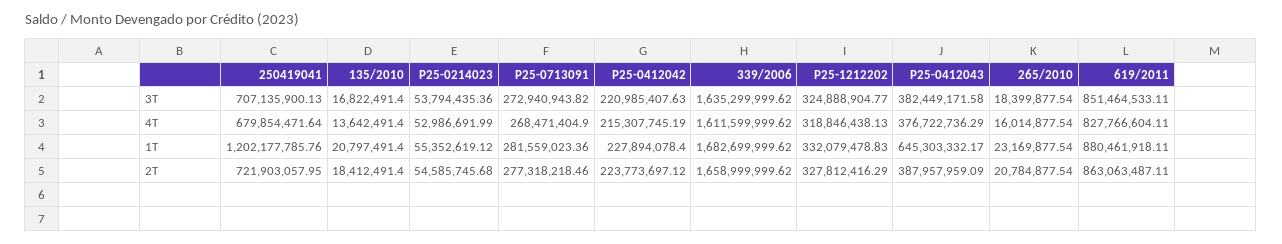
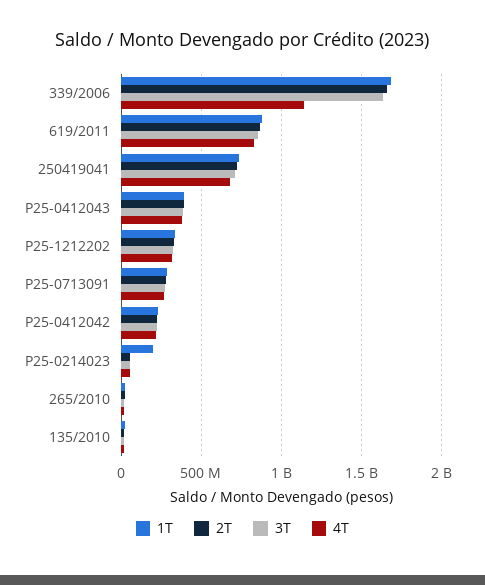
  {
    "3T": {
      "250419041": 707135900.13,
      "135/2010": 16822491.4,
      "P25-0214023": 53794435.36,
      "P25-0713091": 272940943.82,
      "P25-0412042": 220985407.63,
      "339/2006": 1635299999.62,
      "P25-1212202": 324888904.77,
      "P25-0412043": 382449171.58,
      "265/2010": 18399877.54,
      "619/2011": 851464533.11
    },
    "4T": {
      "250419041": 679854471.64,
      "135/2010": 13642491.4,
      "P25-0214023": 52986691.99,
      "P25-0713091": 268471404.9,
      "P25-0412042": 215307745.19,
-     "339/2006": 1611599999.62,
+     "339/2006": 1150000000,
      "P25-1212202": 318846438.13,
      "P25-0412043": 376722736.29,
      "265/2010": 16014877.54,
      "619/2011": 827766604.11
    },
    "1T": {
-     "250419041": 1202177785.76,
+     "250419041": 750000000,
      "135/2010": 20797491.4,
-     "P25-0214023": 55352619.12,
+     "P25-0214023": 200000000,
      "P25-0713091": 281559023.36,
      "P25-0412042": 227894078.4,
      "339/2006": 1682699999.62,
      "P25-1212202": 332079478.83,
-     "P25-0412043": 645303332.17,
+     "P25-0412043": 400000000,
      "265/2010": 23169877.54,
      "619/2011": 880461918.11
    },
    "2T": {
      "250419041": 721903057.95,
      "135/2010": 18412491.4,
      "P25-0214023": 54585745.68,
      "P25-0713091": 277318218.46,
      "P25-0412042": 223773697.12,
      "339/2006": 1658999999.62,
      "P25-1212202": 327812416.29,
      "P25-0412043": 387957959.09,
      "265/2010": 20784877.54,
      "619/2011": 863063487.11
    }
  }

